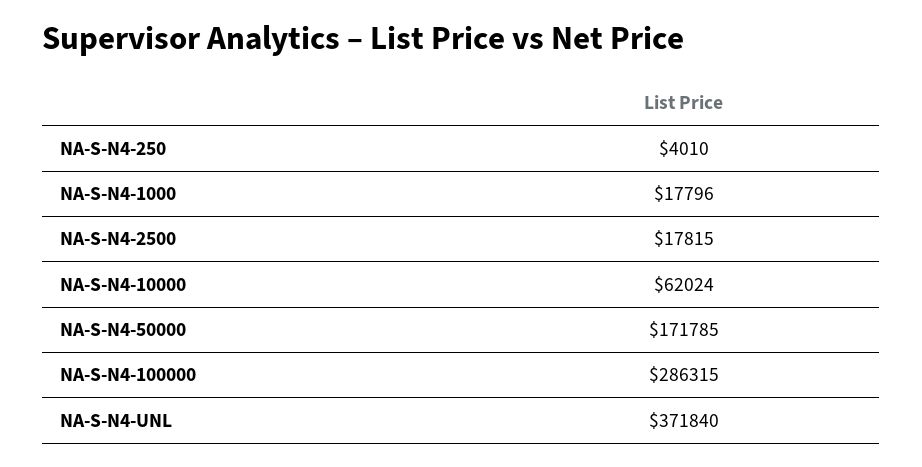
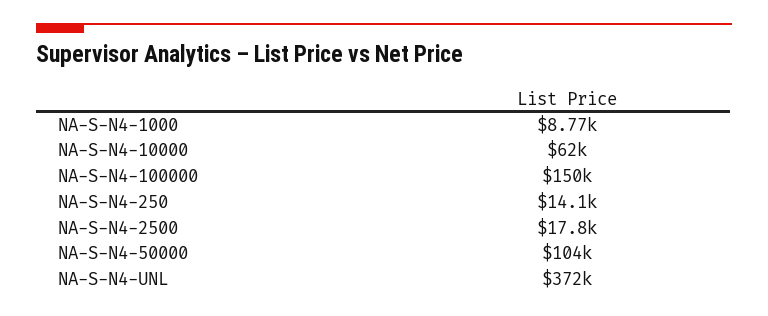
  {
-   "NA-S-N4-250": 4010,
+   "NA-S-N4-250": 14100,
-   "NA-S-N4-1000": 17796,
+   "NA-S-N4-1000": 8770,
    "NA-S-N4-2500": 17815,
    "NA-S-N4-10000": 62024,
-   "NA-S-N4-50000": 171785,
+   "NA-S-N4-50000": 104000,
-   "NA-S-N4-100000": 286315,
+   "NA-S-N4-100000": 150000,
    "NA-S-N4-UNL": 371840
  }

